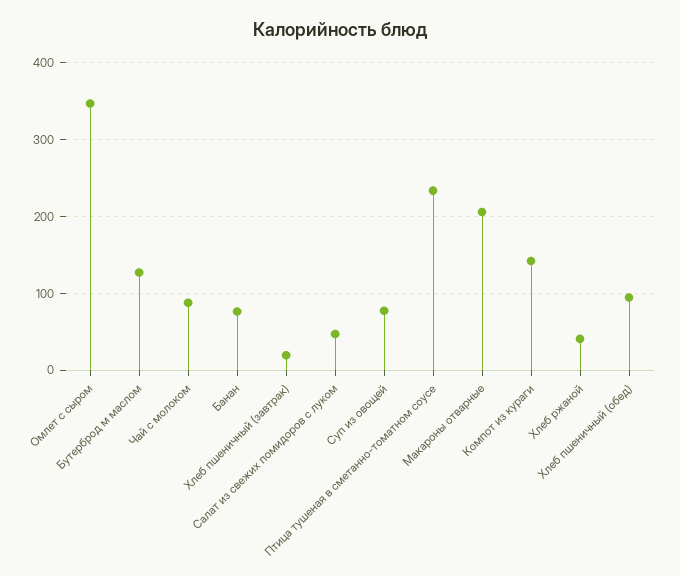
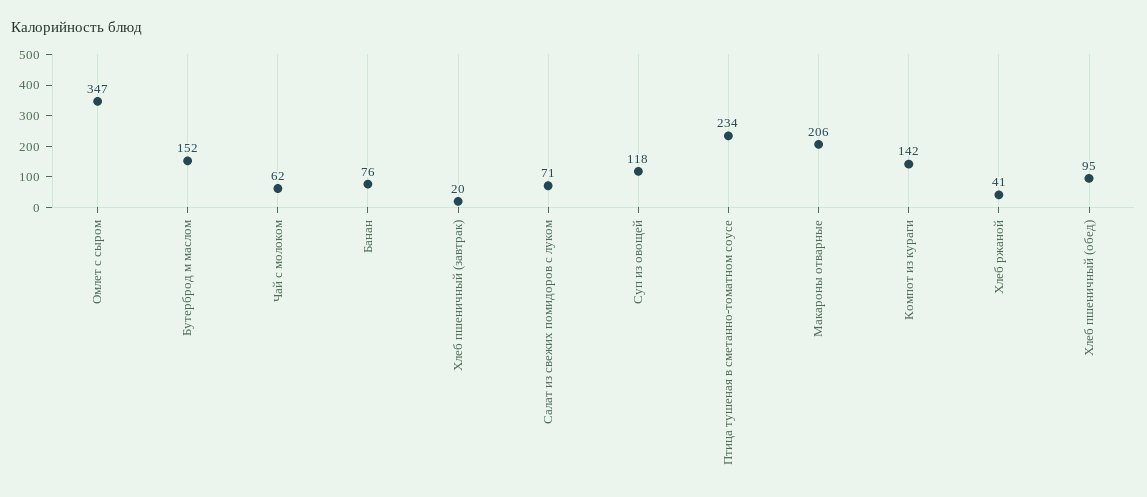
  {
    "Омлет с сыром": 347,
-   "Бутерброд м маслом": 130,
+   "Бутерброд м маслом": 152,
-   "Чай с молоком": 90,
+   "Чай с молоком": 62,
    "Банан": 76,
    "Хлеб пшеничный (завтрак)": 20,
-   "Салат из свежих помидоров с луком": 50,
+   "Салат из свежих помидоров с луком": 71,
-   "Суп из овощей": 80,
+   "Суп из овощей": 118,
    "Птица тушеная в сметанно-томатном соусе": 234,
    "Макароны отварные": 206,
    "Компот из кураги": 142,
    "Хлеб ржаной": 41,
    "Хлеб пшеничный (обед)": 95
  }

